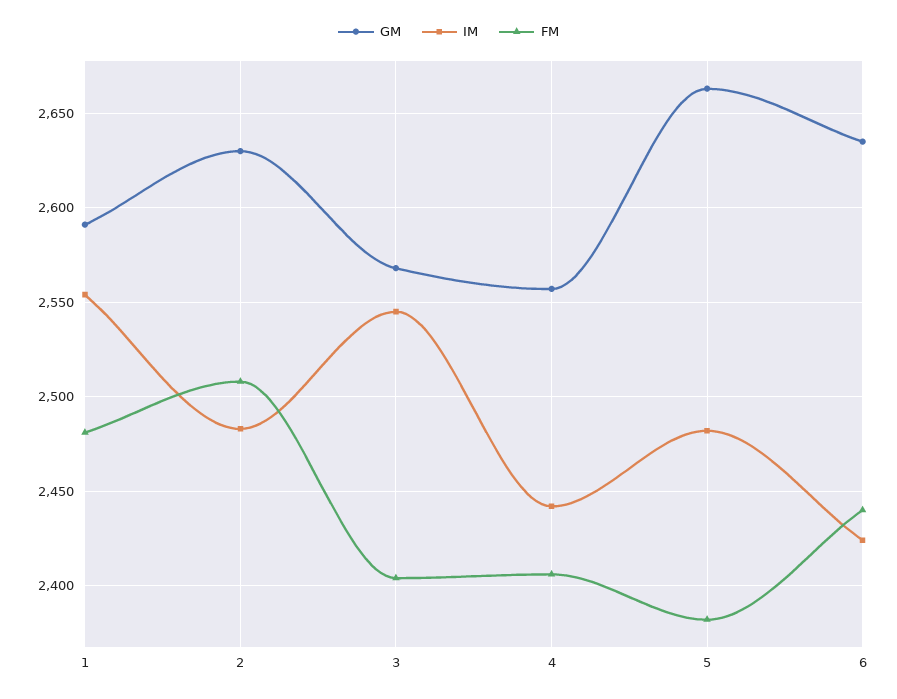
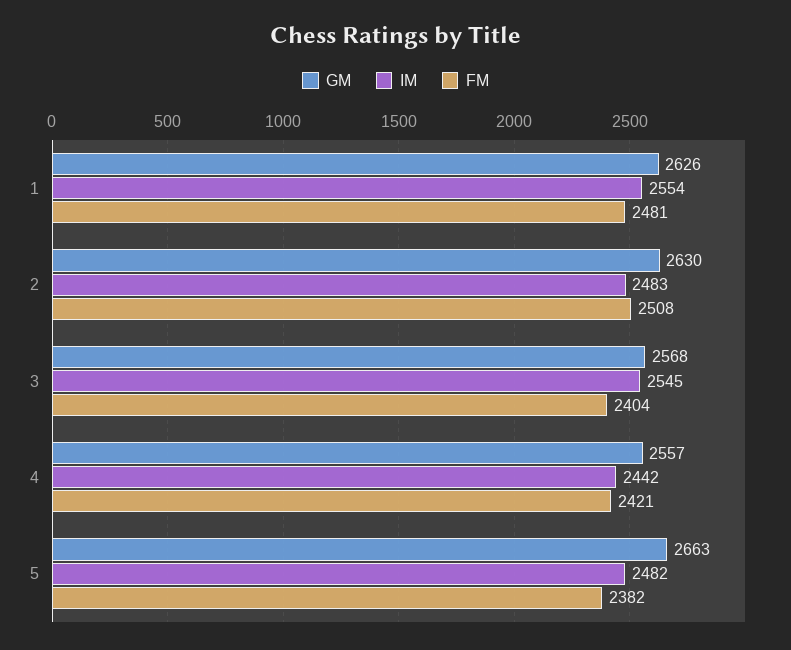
  {
    "GM": {
-     "1": 2590,
+     "1": 2626,
      "2": 2630,
      "3": 2568,
      "4": 2557,
-     "5": 2663,
+     "5": 2663
-     "6": 2635
    },
    "IM": {
      "1": 2554,
      "2": 2483,
      "3": 2545,
      "4": 2442,
-     "5": 2482,
+     "5": 2482
-     "6": 2425
    },
    "FM": {
      "1": 2481,
      "2": 2508,
      "3": 2404,
-     "4": 2405,
+     "4": 2421,
-     "5": 2382,
+     "5": 2382
-     "6": 2440
    }
  }

